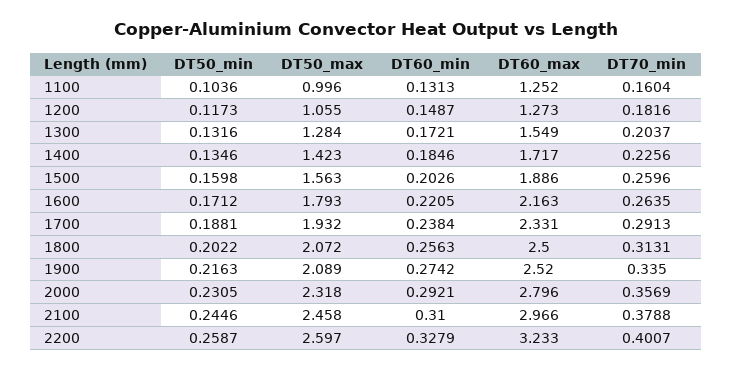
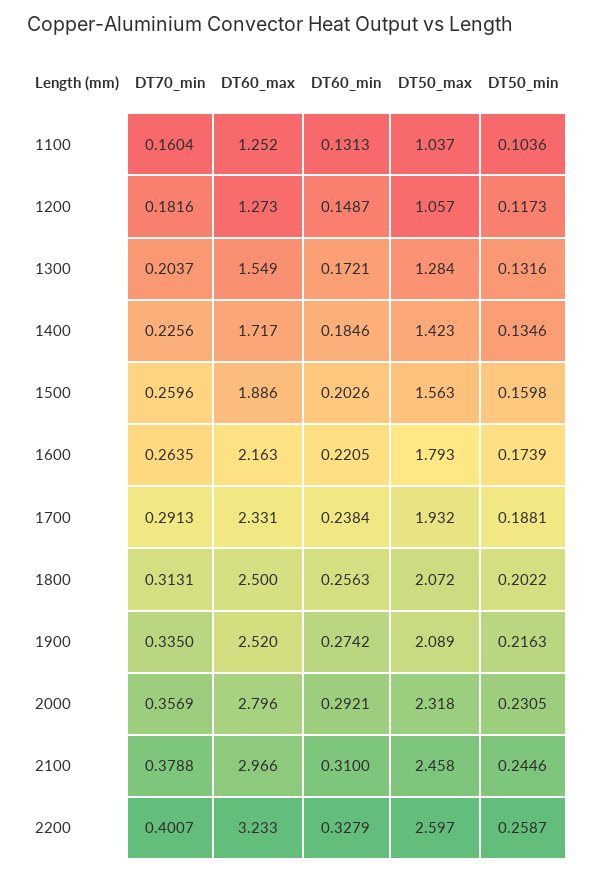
  {
    "DT50_min": {
      "1100": 0.1036,
      "1200": 0.1173,
      "1300": 0.1316,
      "1400": 0.1346,
      "1500": 0.1598,
-     "1600": 0.1712,
+     "1600": 0.1739,
      "1700": 0.1881,
      "1800": 0.2022,
      "1900": 0.2163,
      "2000": 0.2305,
      "2100": 0.2446,
      "2200": 0.2587
    },
    "DT50_max": {
-     "1100": 0.996,
+     "1100": 1.037,
-     "1200": 1.055,
+     "1200": 1.057,
      "1300": 1.284,
      "1400": 1.423,
      "1500": 1.563,
      "1600": 1.793,
      "1700": 1.932,
      "1800": 2.072,
      "1900": 2.089,
      "2000": 2.318,
      "2100": 2.458,
      "2200": 2.597
    },
    "DT60_min": {
      "1100": 0.1313,
      "1200": 0.1487,
      "1300": 0.1721,
      "1400": 0.1846,
      "1500": 0.2026,
      "1600": 0.2205,
      "1700": 0.2384,
      "1800": 0.2563,
      "1900": 0.2742,
      "2000": 0.2921,
      "2100": 0.31,
      "2200": 0.3279
    },
    "DT60_max": {
      "1100": 1.252,
      "1200": 1.273,
      "1300": 1.549,
      "1400": 1.717,
      "1500": 1.886,
      "1600": 2.163,
      "1700": 2.331,
      "1800": 2.5,
      "1900": 2.52,
      "2000": 2.796,
      "2100": 2.966,
      "2200": 3.233
    },
    "DT70_min": {
      "1100": 0.1604,
      "1200": 0.1816,
      "1300": 0.2037,
      "1400": 0.2256,
      "1500": 0.2596,
      "1600": 0.2635,
      "1700": 0.2913,
      "1800": 0.3131,
      "1900": 0.335,
      "2000": 0.3569,
      "2100": 0.3788,
      "2200": 0.4007
    }
  }

